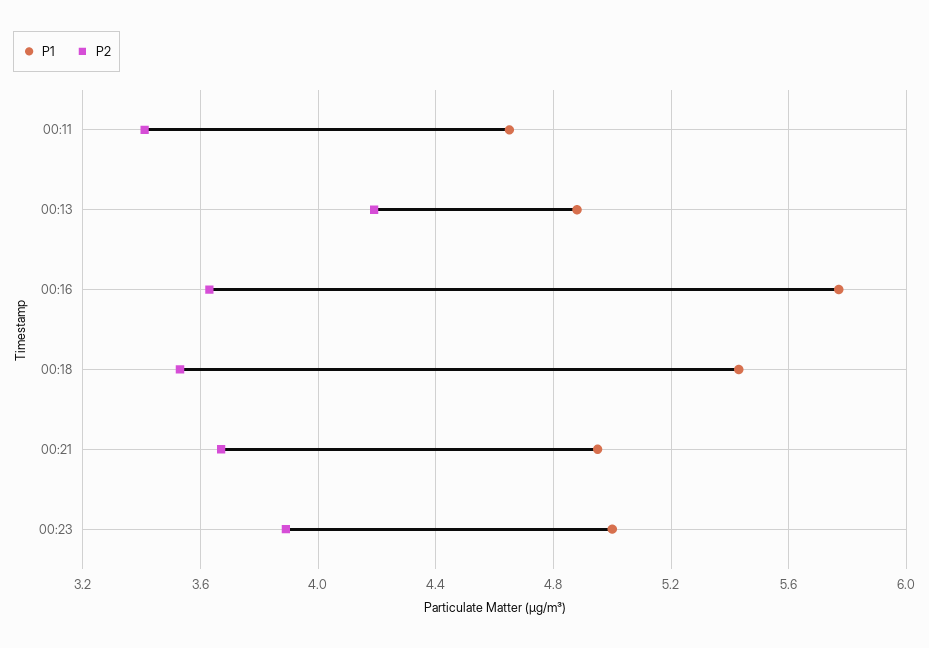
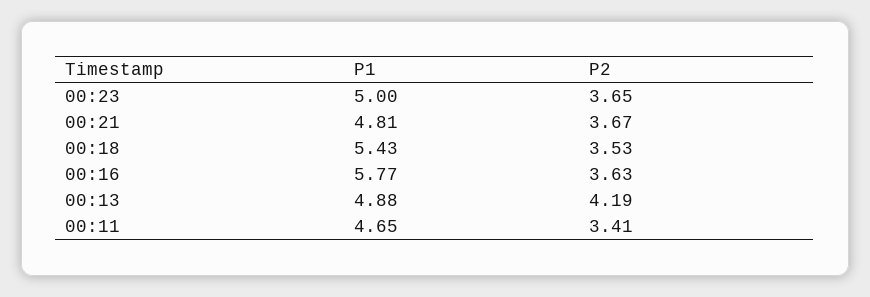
  {
    "P1": {
      "00:11": 4.65,
      "00:13": 4.88,
      "00:16": 5.77,
      "00:18": 5.43,
-     "00:21": 4.95,
+     "00:21": 4.81,
      "00:23": 5
    },
    "P2": {
      "00:11": 3.41,
      "00:13": 4.19,
      "00:16": 3.63,
      "00:18": 3.53,
      "00:21": 3.67,
-     "00:23": 3.9
+     "00:23": 3.65
    }
  }

